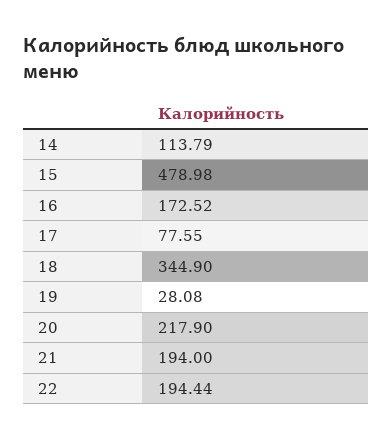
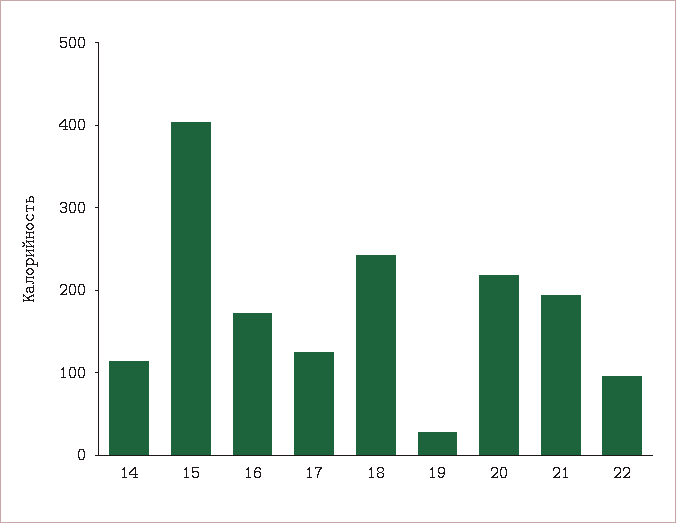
  {
    "14": 113.79,
-   "15": 478.98,
+   "15": 400,
    "16": 172.52,
-   "17": 77.55,
+   "17": 120,
-   "18": 344.9,
+   "18": 240,
    "19": 28.08,
    "20": 217.9,
    "21": 194,
-   "22": 194.44
+   "22": 100
  }

